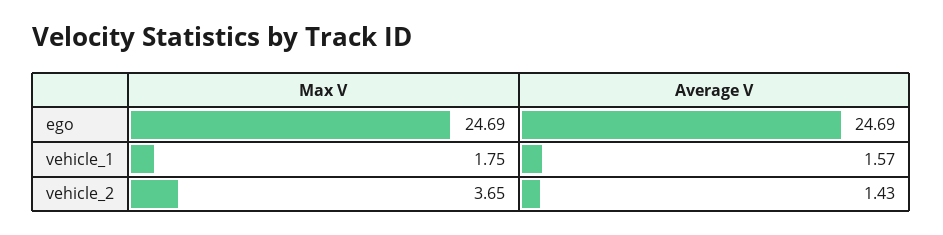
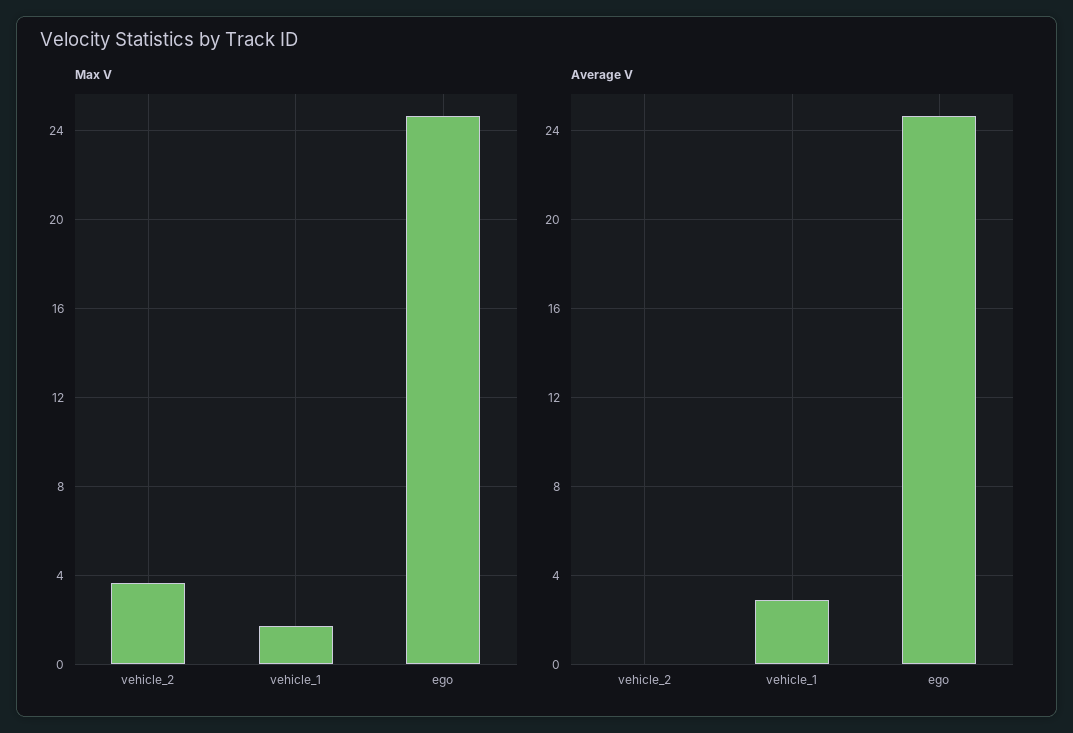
  {
    "Max V": {
      "ego": 24.69,
      "vehicle_1": 1.75,
      "vehicle_2": 3.65
    },
    "Average V": {
      "ego": 24.69,
-     "vehicle_1": 1.57,
+     "vehicle_1": 3,
-     "vehicle_2": 1.43
+     "vehicle_2": 0
    }
  }

